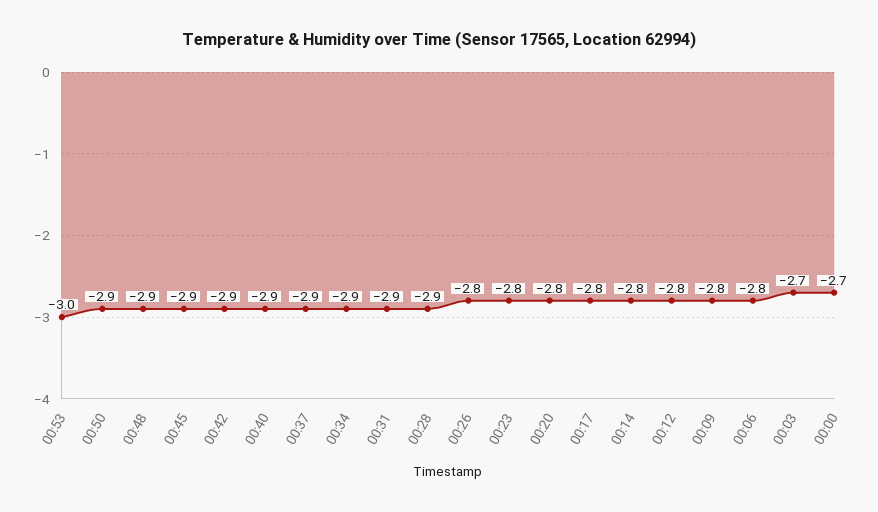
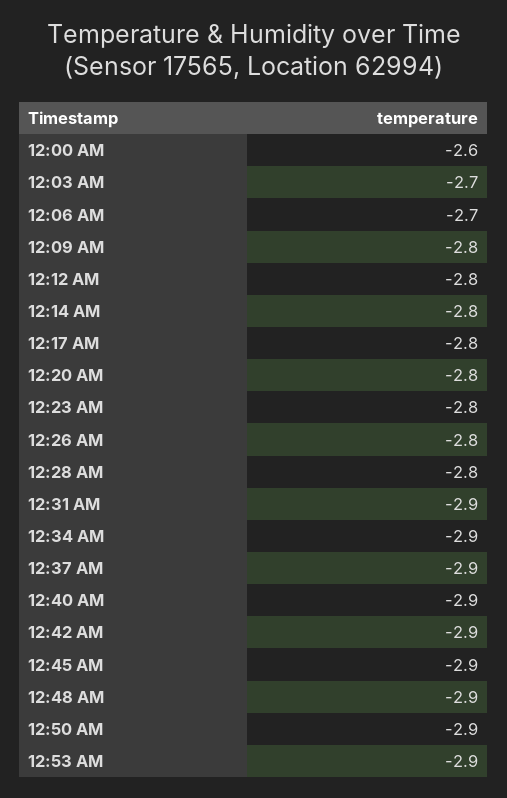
  {
-   "00:53": -3,
+   "00:53": -2.9,
    "00:50": -2.9,
    "00:48": -2.9,
    "00:45": -2.9,
    "00:42": -2.9,
    "00:40": -2.9,
    "00:37": -2.9,
    "00:34": -2.9,
    "00:31": -2.9,
-   "00:28": -2.9,
+   "00:28": -2.8,
    "00:26": -2.8,
    "00:23": -2.8,
    "00:20": -2.8,
    "00:17": -2.8,
    "00:14": -2.8,
    "00:12": -2.8,
    "00:09": -2.8,
-   "00:06": -2.8,
+   "00:06": -2.7,
    "00:03": -2.7,
-   "00:00": -2.7
+   "00:00": -2.6
  }

